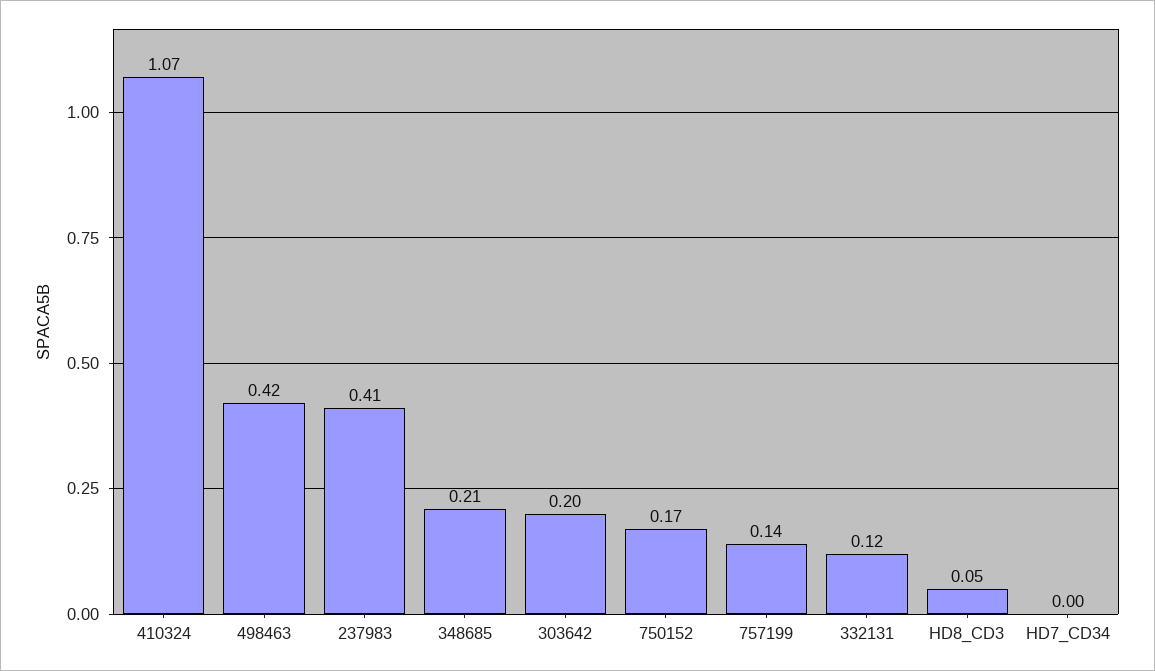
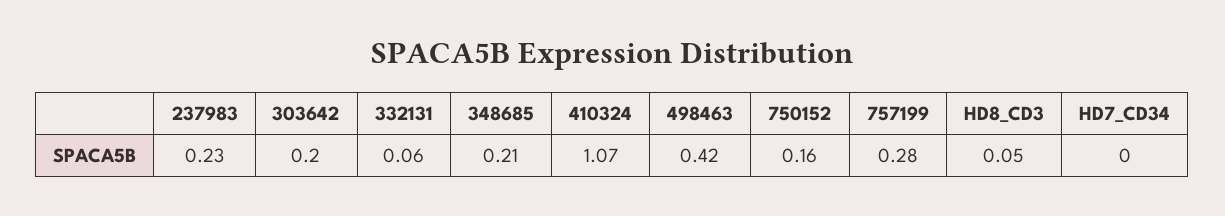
  {
    "410324": 1.07,
    "498463": 0.42,
-   "237983": 0.41,
+   "237983": 0.23,
    "348685": 0.21,
    "303642": 0.2,
-   "750152": 0.17,
+   "750152": 0.16,
-   "757199": 0.14,
+   "757199": 0.28,
-   "332131": 0.12,
+   "332131": 0.06,
    "HD8_CD3": 0.05,
    "HD7_CD34": 0
  }

